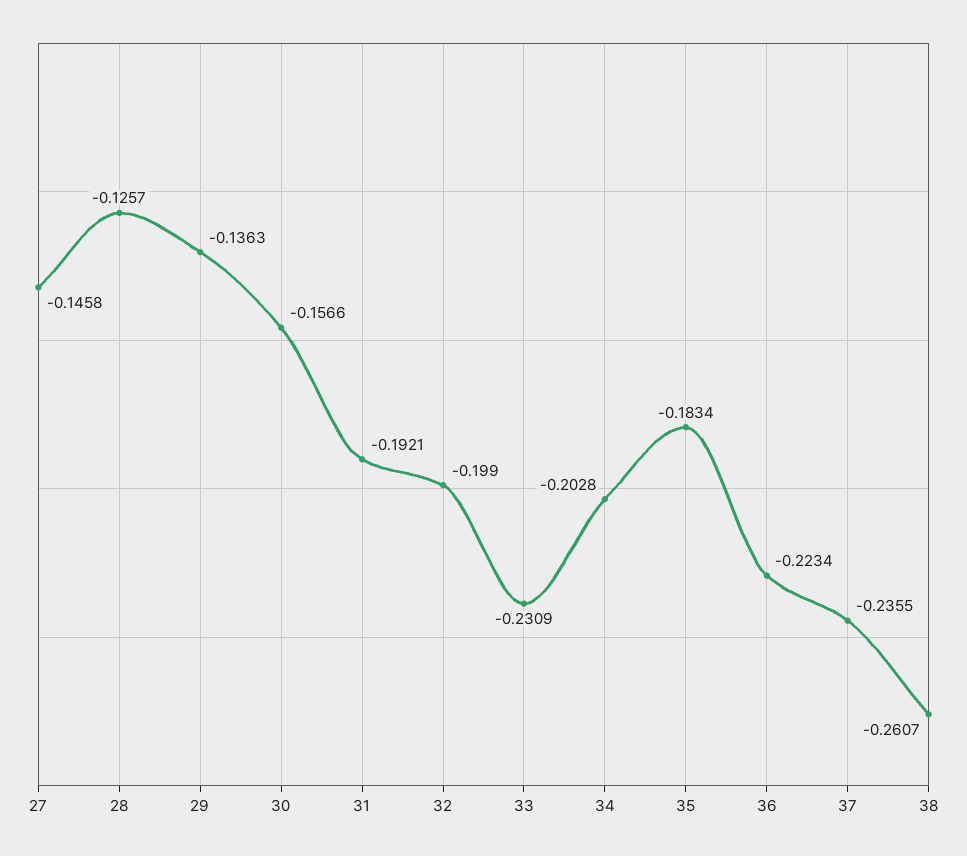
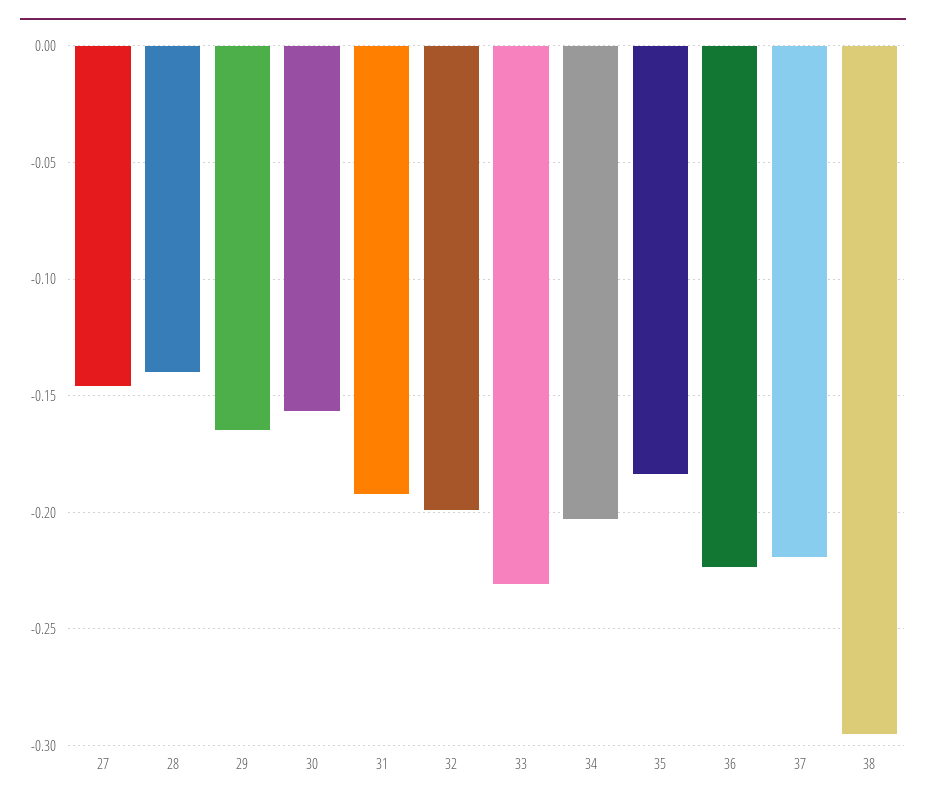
  {
    "27": -0.1458,
-   "28": -0.1257,
+   "28": -0.14,
-   "29": -0.1363,
+   "29": -0.165,
    "30": -0.1566,
    "31": -0.1921,
    "32": -0.199,
    "33": -0.2309,
    "34": -0.2028,
    "35": -0.1834,
    "36": -0.2234,
-   "37": -0.2355,
+   "37": -0.22,
-   "38": -0.2607
+   "38": -0.295
  }

